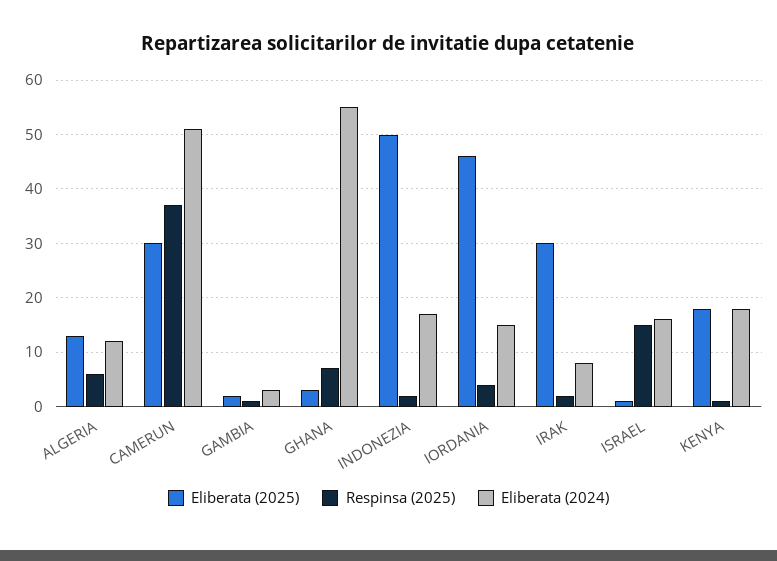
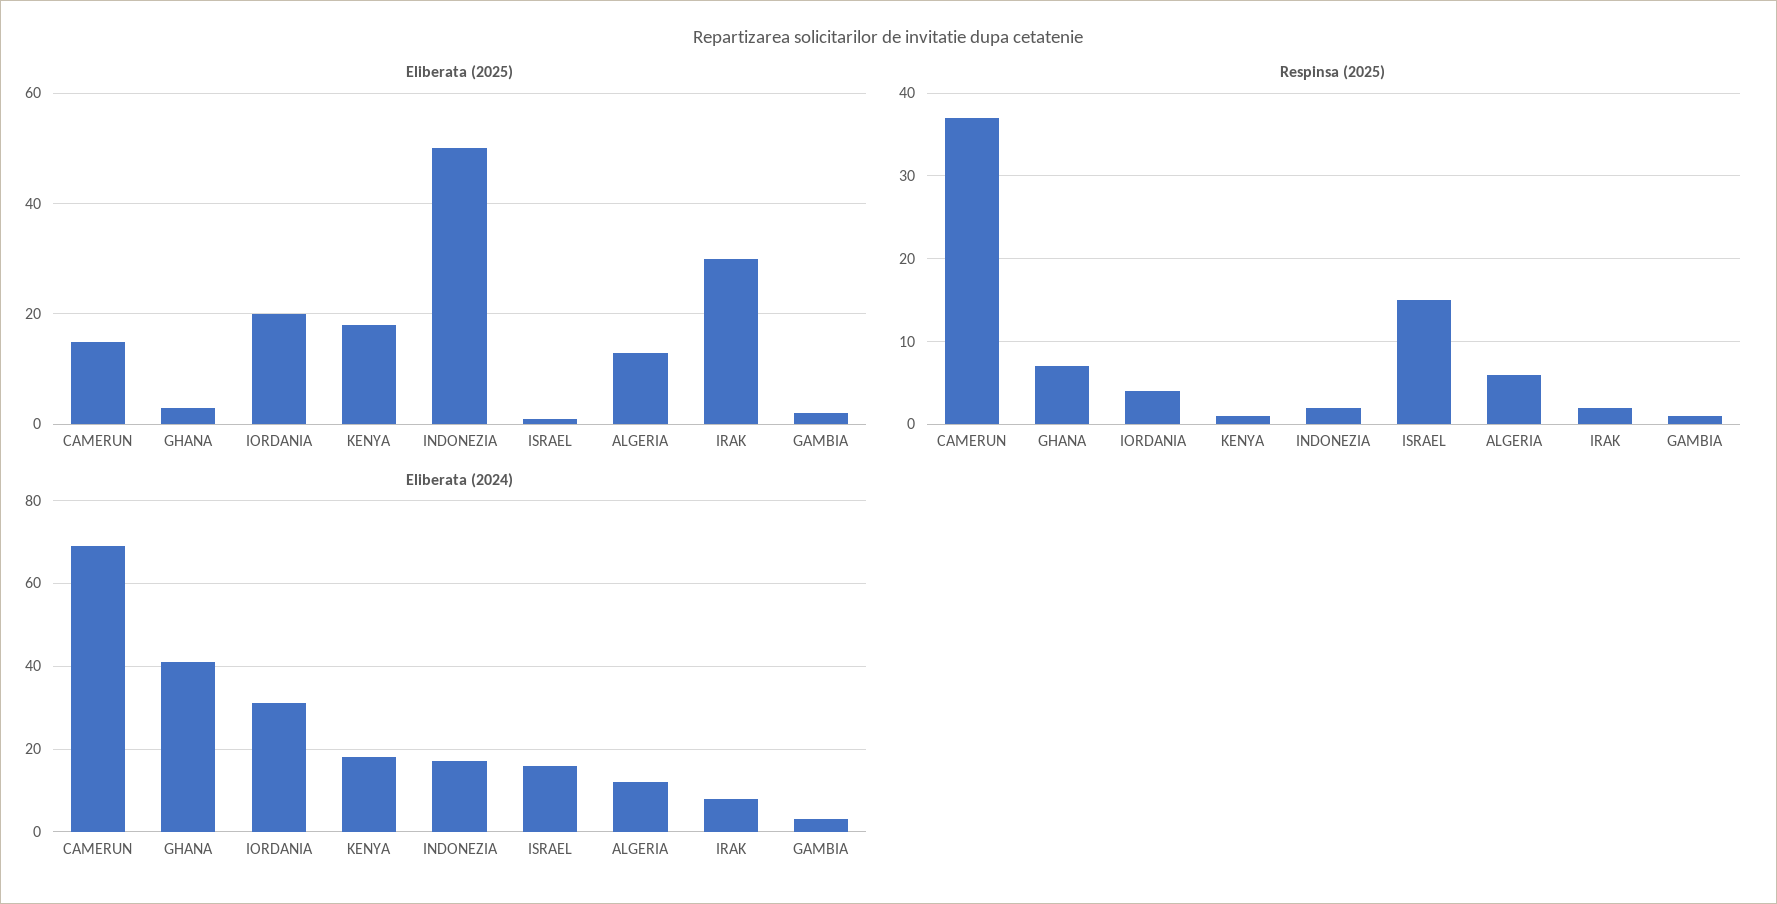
  {
    "Eliberata (2025)": {
      "ALGERIA": 15,
-     "CAMERUN": 30,
+     "CAMERUN": 15,
      "GAMBIA": 0,
      "GHANA": 5,
      "INDONEZIA": 50,
-     "IORDANIA": 45,
+     "IORDANIA": 20,
      "IRAK": 30,
      "ISRAEL": 0,
      "KENYA": 20
    },
    "Respinsa (2025)": {
      "ALGERIA": 6,
      "CAMERUN": 37,
      "GAMBIA": 1,
      "GHANA": 7,
      "INDONEZIA": 2,
      "IORDANIA": 4,
      "IRAK": 2,
      "ISRAEL": 15,
      "KENYA": 1
    },
    "Eliberata (2024)": {
      "ALGERIA": 10,
-     "CAMERUN": 50,
+     "CAMERUN": 70,
      "GAMBIA": 5,
-     "GHANA": 55,
+     "GHANA": 40,
      "INDONEZIA": 15,
-     "IORDANIA": 15,
+     "IORDANIA": 30,
      "IRAK": 10,
      "ISRAEL": 15,
      "KENYA": 20
    }
  }

